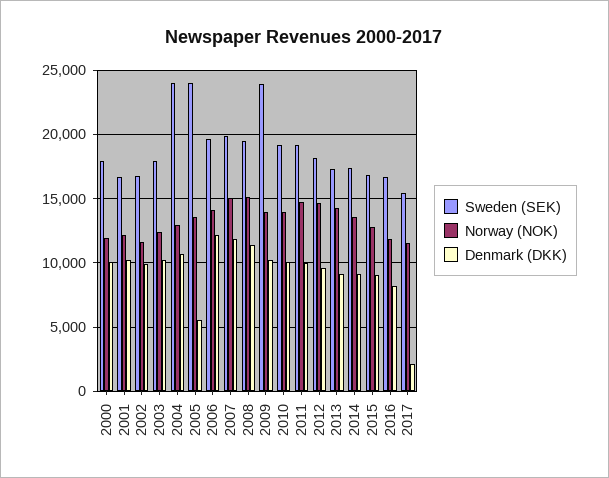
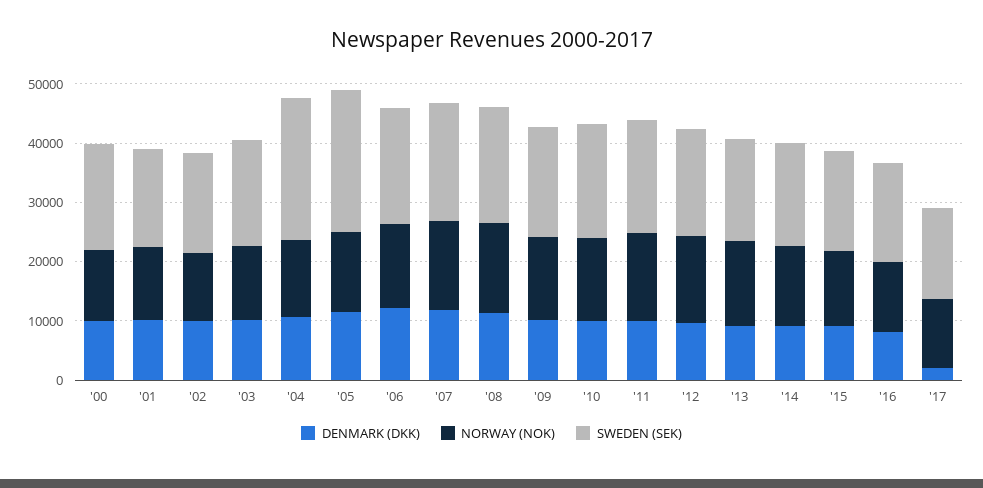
  {
    "Sweden (SEK)": {
      "2000": 18000,
      "2001": 16500,
      "2002": 17000,
      "2003": 18000,
      "2004": 24000,
      "2005": 24000,
      "2006": 19500,
      "2007": 20000,
      "2008": 19500,
-     "2009": 24000,
+     "2009": 18000,
      "2010": 19000,
      "2011": 19000,
      "2012": 18000,
      "2013": 17500,
      "2014": 17500,
      "2015": 17000,
      "2016": 16500,
      "2017": 15500
    },
    "Norway (NOK)": {
      "2000": 12000,
      "2001": 12000,
      "2002": 11500,
      "2003": 12500,
      "2004": 13000,
      "2005": 13500,
      "2006": 14000,
      "2007": 15000,
      "2008": 15000,
      "2009": 14000,
      "2010": 14000,
      "2011": 15000,
      "2012": 14500,
      "2013": 14500,
      "2014": 13500,
      "2015": 13000,
      "2016": 12000,
      "2017": 11500
    },
    "Denmark (DKK)": {
      "2000": 10000,
      "2001": 10000,
      "2002": 10000,
      "2003": 10000,
      "2004": 10500,
-     "2005": 5500,
+     "2005": 12000,
      "2006": 12000,
      "2007": 12000,
      "2008": 11500,
      "2009": 10000,
      "2010": 10000,
      "2011": 10000,
      "2012": 9500,
      "2013": 9000,
      "2014": 9000,
      "2015": 9000,
      "2016": 8000,
      "2017": 2000
    }
  }

